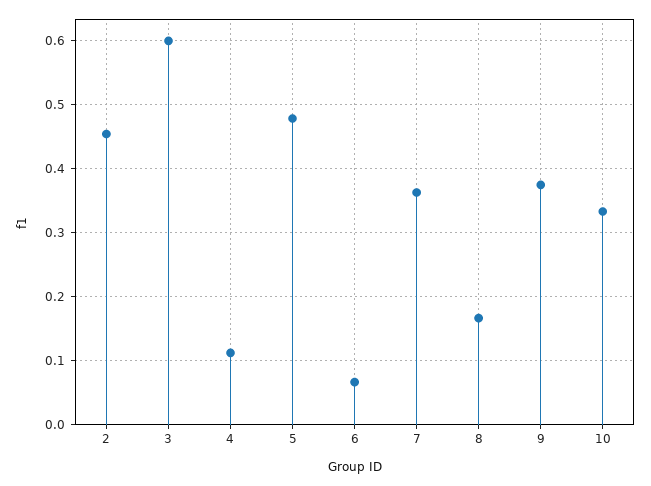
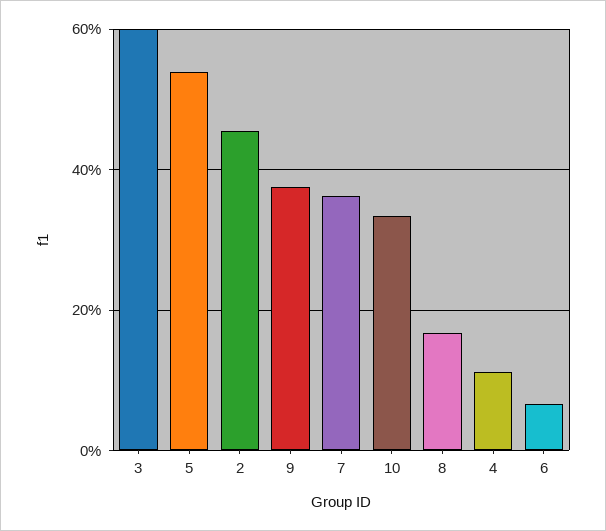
  {
    "2": 0.45,
    "3": 0.6,
    "4": 0.11,
-   "5": 0.48,
+   "5": 0.54,
    "6": 0.07,
    "7": 0.36,
    "8": 0.17,
    "9": 0.38,
    "10": 0.33
  }

